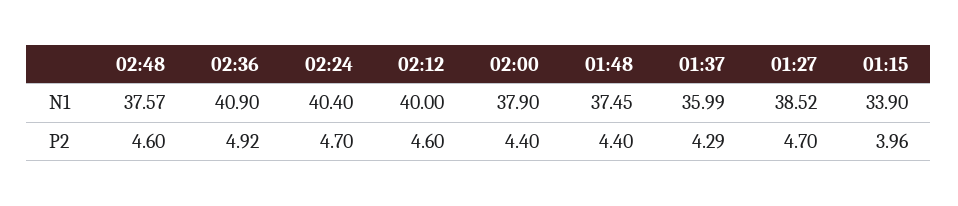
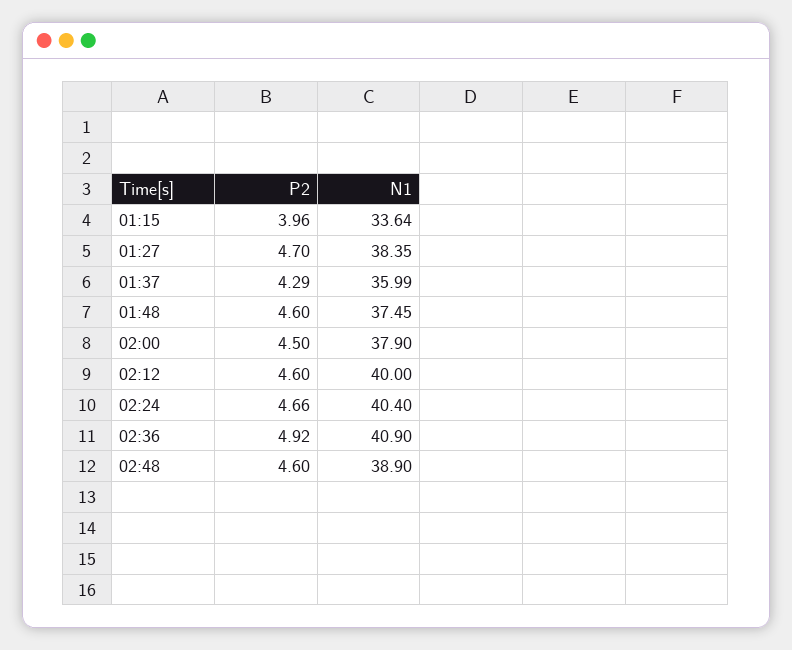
  {
    "02:48": {
-     "N1": 37.57,
+     "N1": 38.9,
      "P2": 4.6
    },
    "02:36": {
      "N1": 40.9,
      "P2": 4.92
    },
    "02:24": {
      "N1": 40.4,
-     "P2": 4.7
+     "P2": 4.66
    },
    "02:12": {
      "N1": 40,
      "P2": 4.6
    },
    "02:00": {
      "N1": 37.9,
-     "P2": 4.4
+     "P2": 4.5
    },
    "01:48": {
      "N1": 37.45,
-     "P2": 4.4
+     "P2": 4.6
    },
    "01:37": {
      "N1": 35.99,
      "P2": 4.29
    },
    "01:27": {
-     "N1": 38.52,
+     "N1": 38.35,
      "P2": 4.7
    },
    "01:15": {
-     "N1": 33.9,
+     "N1": 33.64,
      "P2": 3.96
    }
  }

